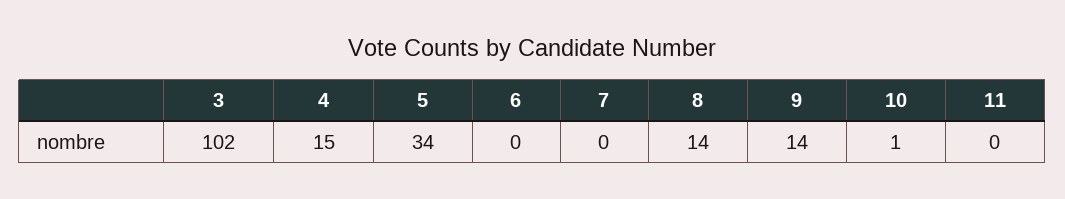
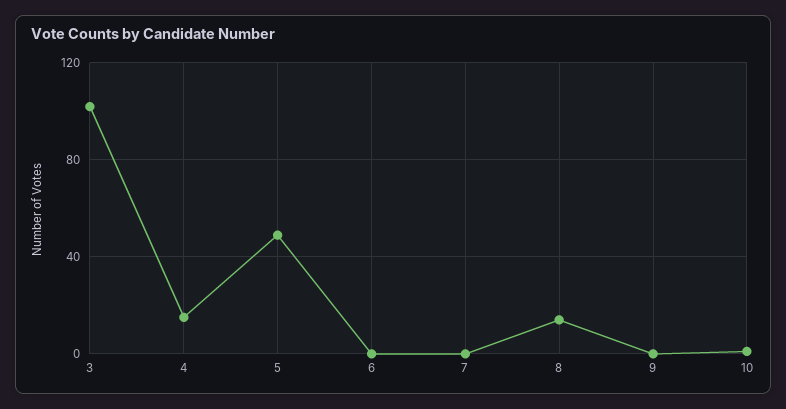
  {
    "3": 102,
    "4": 15,
-   "5": 34,
+   "5": 50,
    "6": 0,
    "7": 0,
    "8": 14,
-   "9": 14,
+   "9": 0,
-   "10": 1,
+   "10": 1
-   "11": 0
  }

